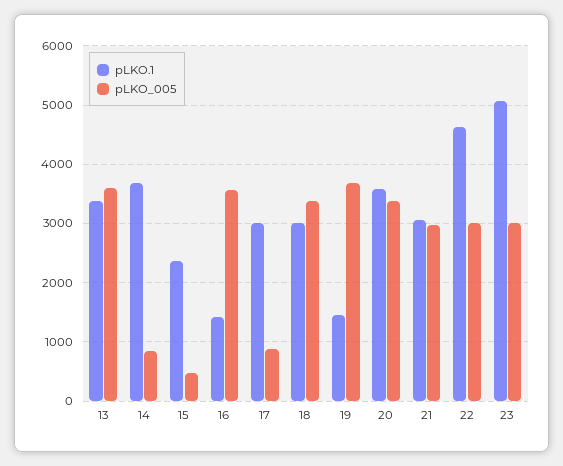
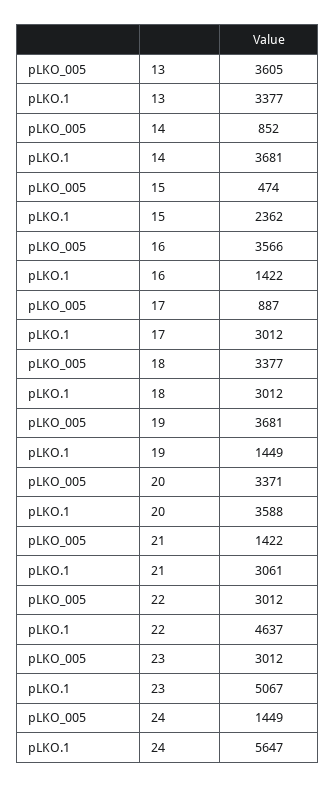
  {
    "pLKO.1": {
      "13": 3377,
      "14": 3681,
      "15": 2362,
      "16": 1422,
      "17": 3012,
      "18": 3012,
      "19": 1449,
      "20": 3588,
      "21": 3061,
      "22": 4637,
-     "23": 5067
+     "23": 5067,
+     "24": 5647
    },
    "pLKO_005": {
      "13": 3605,
      "14": 852,
      "15": 474,
      "16": 3566,
      "17": 887,
      "18": 3377,
      "19": 3681,
      "20": 3371,
-     "21": 3000,
+     "21": 1422,
      "22": 3012,
-     "23": 3012
+     "23": 3012,
+     "24": 1449
    }
  }

